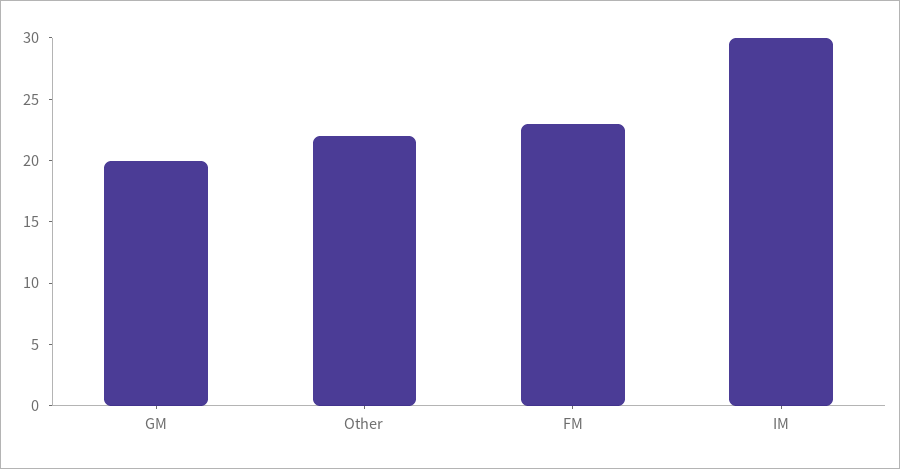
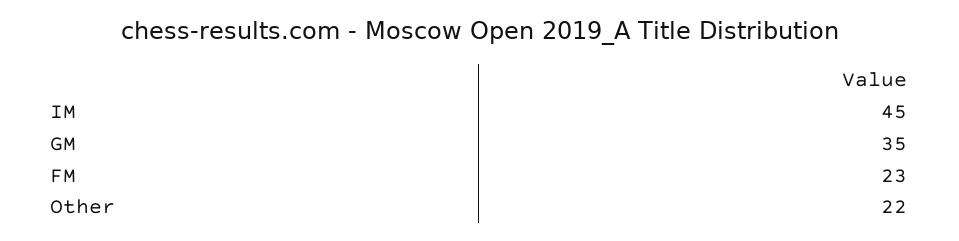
  {
-   "GM": 20,
+   "GM": 35,
    "Other": 22,
    "FM": 23,
-   "IM": 30
+   "IM": 45
  }

